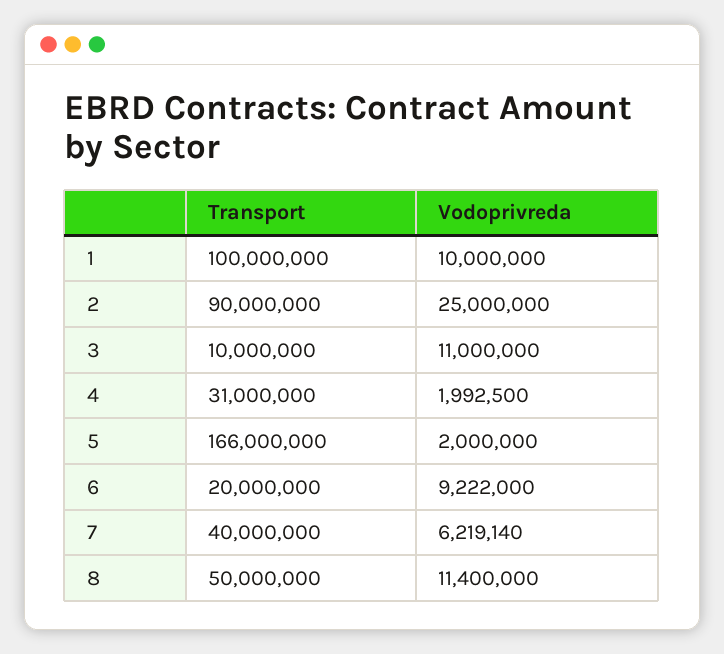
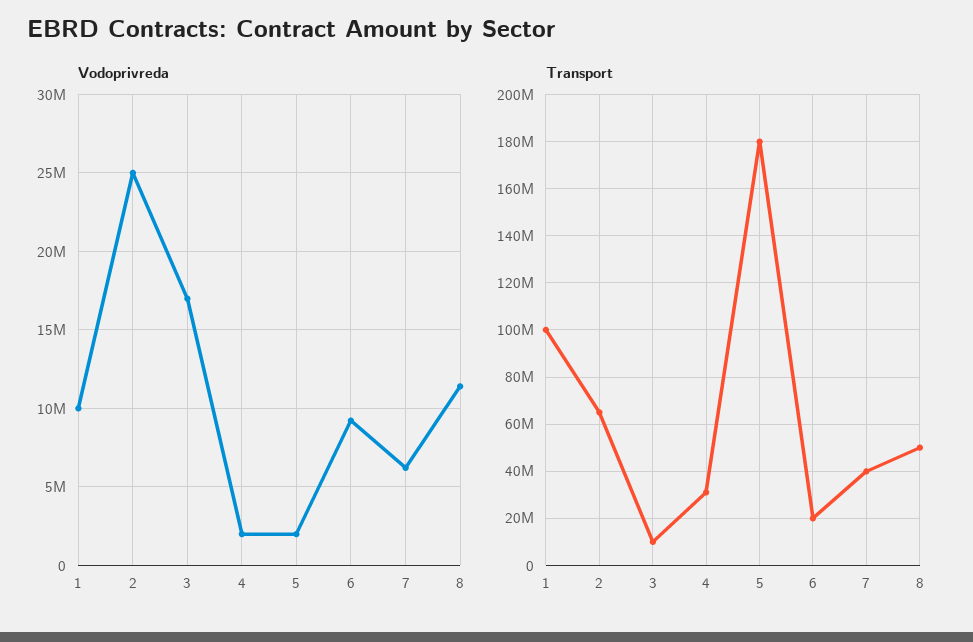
  {
    "Transport": {
      "1": 100000000,
-     "2": 90000000,
+     "2": 65000000,
      "3": 10000000,
      "4": 31000000,
-     "5": 166000000,
+     "5": 180000000,
      "6": 20000000,
      "7": 40000000,
      "8": 50000000
    },
    "Vodoprivreda": {
      "1": 10000000,
      "2": 25000000,
-     "3": 11000000,
+     "3": 17000000,
      "4": 1992500,
      "5": 2000000,
      "6": 9222000,
      "7": 6219140,
      "8": 11400000
    }
  }

